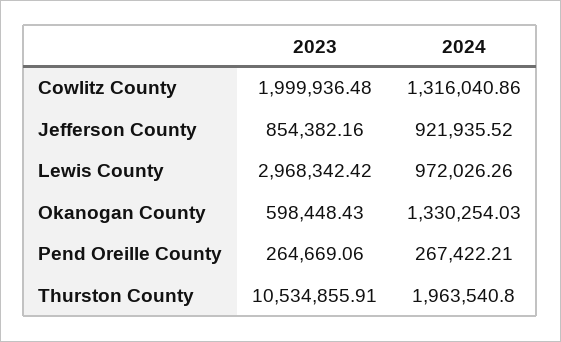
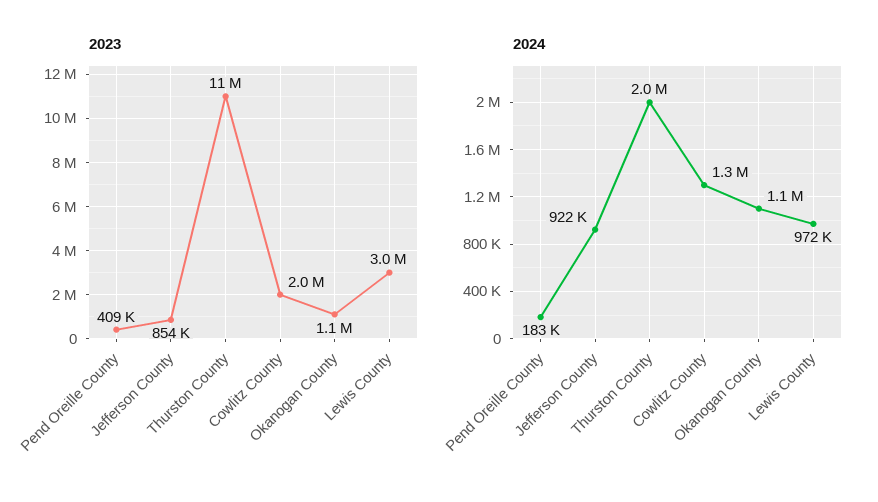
  {
    "2023": {
      "Cowlitz County": 1999936.48,
      "Jefferson County": 854382.16,
      "Lewis County": 2968342.42,
-     "Okanogan County": 598448.43,
+     "Okanogan County": 1100000,
-     "Pend Oreille County": 264669.06,
+     "Pend Oreille County": 409000,
      "Thurston County": 10534855.91
    },
    "2024": {
      "Cowlitz County": 1316040.86,
      "Jefferson County": 921935.52,
      "Lewis County": 972026.26,
-     "Okanogan County": 1330254.03,
+     "Okanogan County": 1100000,
-     "Pend Oreille County": 267422.21,
+     "Pend Oreille County": 183000,
      "Thurston County": 1963540.8
    }
  }

